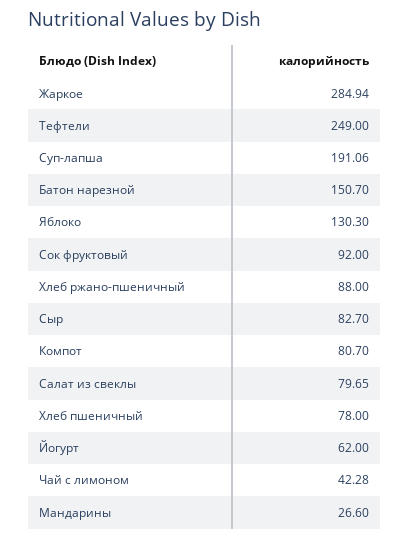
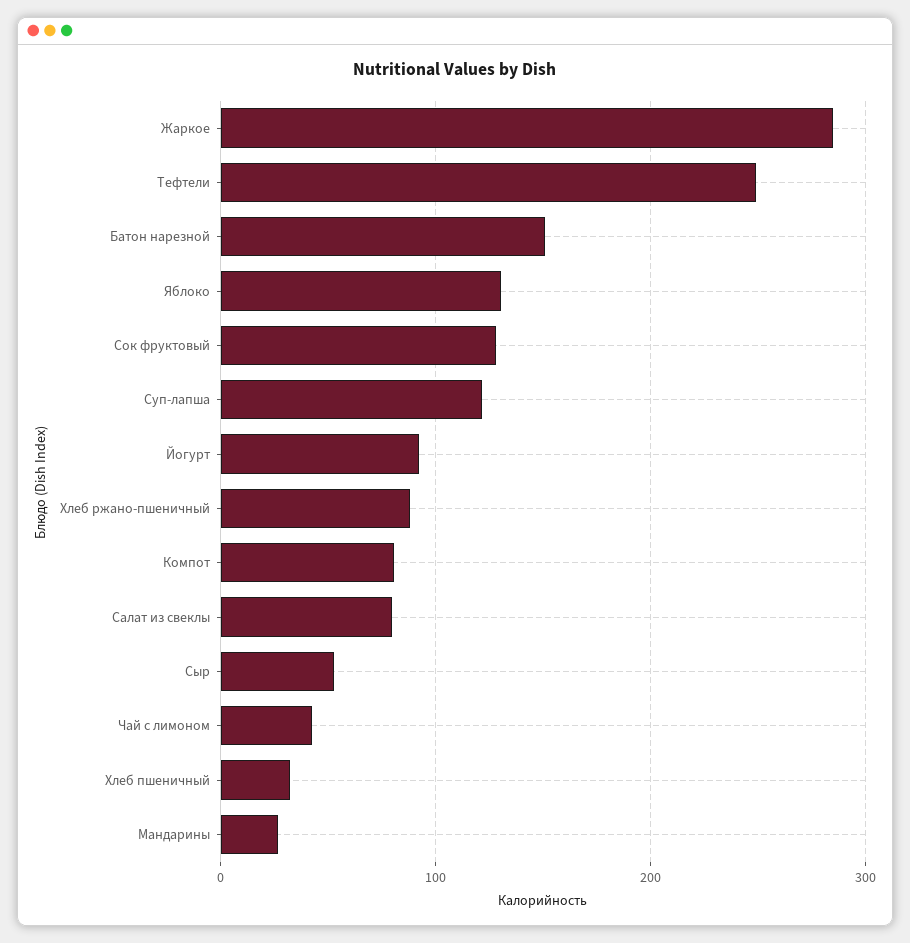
  {
    "Жаркое": 284.94,
    "Тефтели": 249,
-   "Суп-лапша": 191.06,
+   "Суп-лапша": 120,
    "Батон нарезной": 150.7,
    "Яблоко": 130.3,
-   "Сок фруктовый": 92,
+   "Сок фруктовый": 130,
    "Хлеб ржано-пшеничный": 88,
-   "Сыр": 82.7,
+   "Сыр": 50,
    "Компот": 80.7,
    "Салат из свеклы": 79.65,
-   "Хлеб пшеничный": 78,
+   "Хлеб пшеничный": 30,
-   "Йогурт": 62,
+   "Йогурт": 90,
    "Чай с лимоном": 42.28,
    "Мандарины": 26.6
  }

